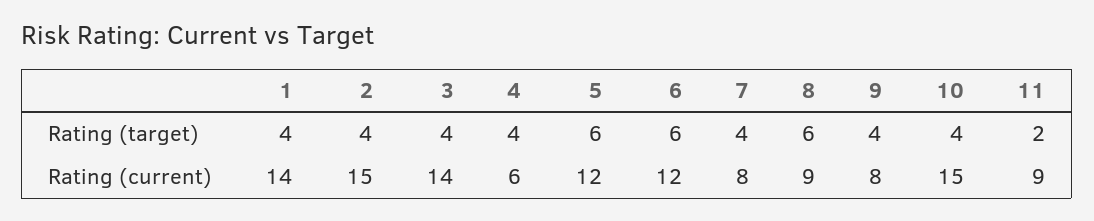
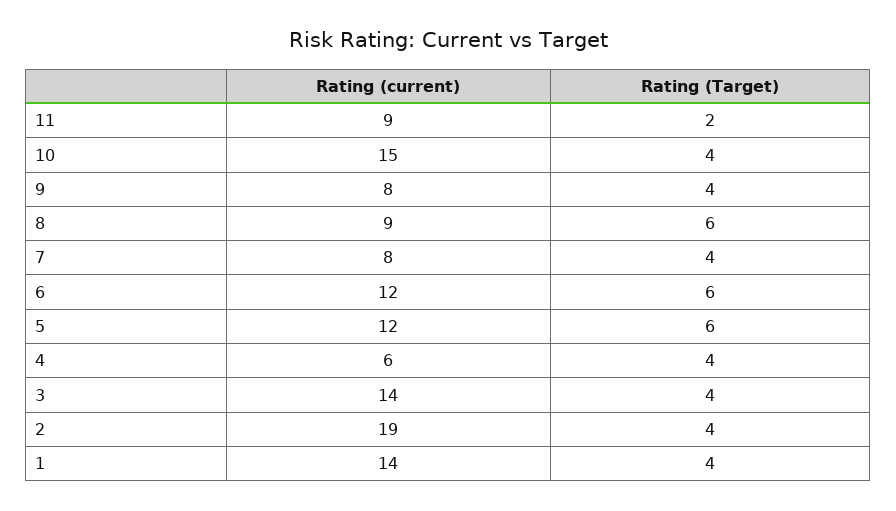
  {
    "1": {
      "Rating (target)": 4,
      "Rating (current)": 14
    },
    "2": {
      "Rating (target)": 4,
-     "Rating (current)": 15
+     "Rating (current)": 19
    },
    "3": {
      "Rating (target)": 4,
      "Rating (current)": 14
    },
    "4": {
      "Rating (target)": 4,
      "Rating (current)": 6
    },
    "5": {
      "Rating (target)": 6,
      "Rating (current)": 12
    },
    "6": {
      "Rating (target)": 6,
      "Rating (current)": 12
    },
    "7": {
      "Rating (target)": 4,
      "Rating (current)": 8
    },
    "8": {
      "Rating (target)": 6,
      "Rating (current)": 9
    },
    "9": {
      "Rating (target)": 4,
      "Rating (current)": 8
    },
    "10": {
      "Rating (target)": 4,
      "Rating (current)": 15
    },
    "11": {
      "Rating (target)": 2,
      "Rating (current)": 9
    }
  }

